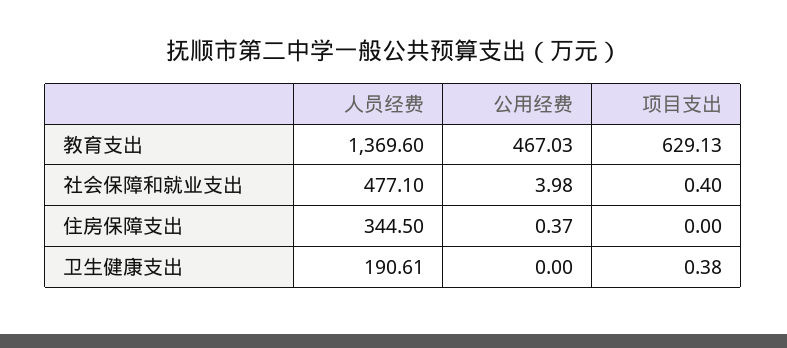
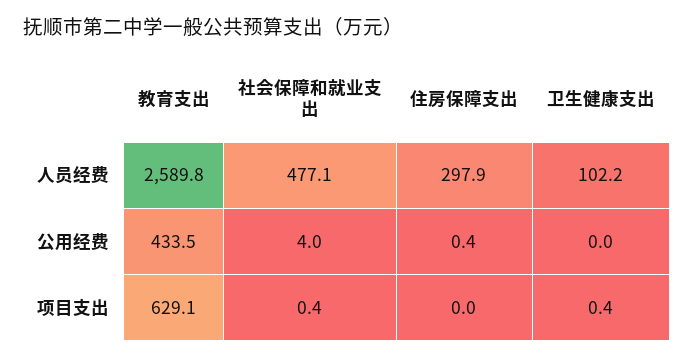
  {
    "人员经费": {
-     "教育支出": 1369.6,
+     "教育支出": 2589.8,
      "社会保障和就业支出": 477.1,
-     "住房保障支出": 344.5,
+     "住房保障支出": 297.9,
-     "卫生健康支出": 190.61
+     "卫生健康支出": 102.2
    },
    "公用经费": {
-     "教育支出": 467.03,
+     "教育支出": 433.5,
      "社会保障和就业支出": 3.98,
      "住房保障支出": 0.37,
      "卫生健康支出": 0
    },
    "项目支出": {
      "教育支出": 629.13,
      "社会保障和就业支出": 0.4,
      "住房保障支出": 0,
      "卫生健康支出": 0.38
    }
  }

